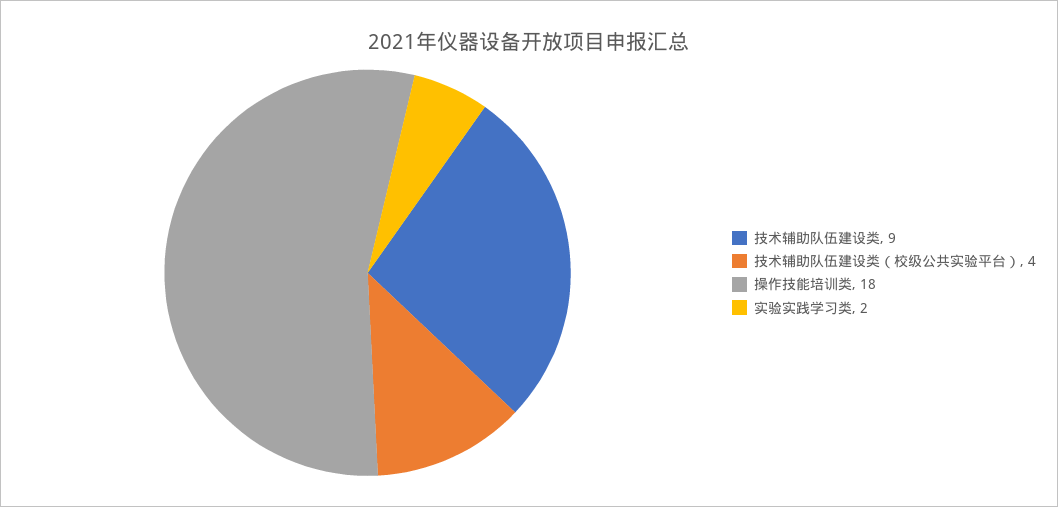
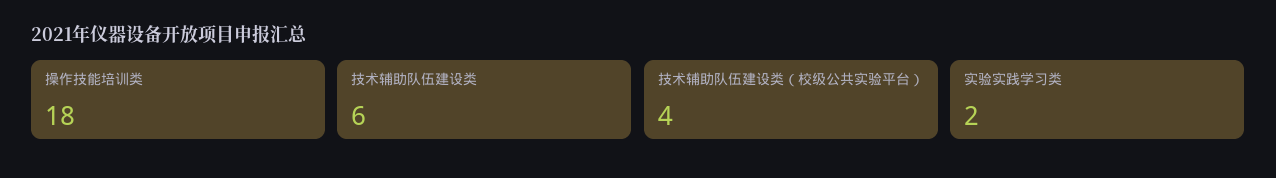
  {
-   "技术辅助队伍建设类": 9,
+   "技术辅助队伍建设类": 6,
    "技术辅助队伍建设类（校级公共实验平台）": 4,
    "操作技能培训类": 18,
    "实验实践学习类": 2
  }

